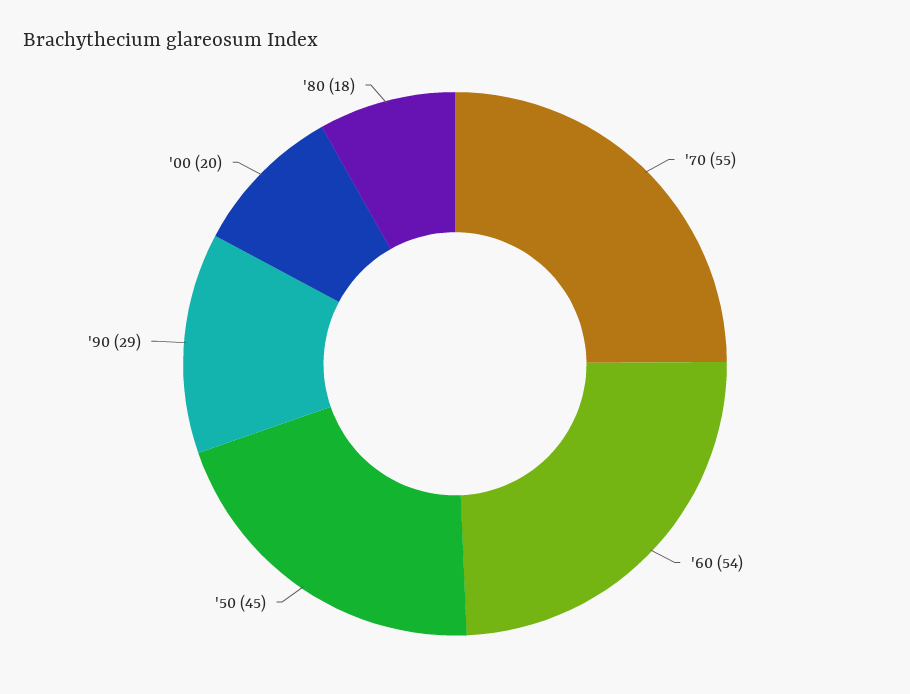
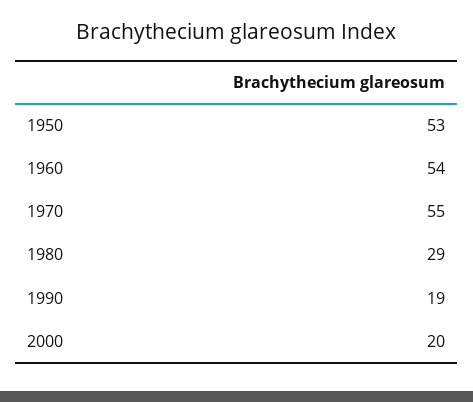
  {
    "'70": 55,
    "'60": 54,
-   "'50": 45,
+   "'50": 53,
-   "'90": 29,
+   "'90": 19,
    "'00": 20,
-   "'80": 18
+   "'80": 29
  }

